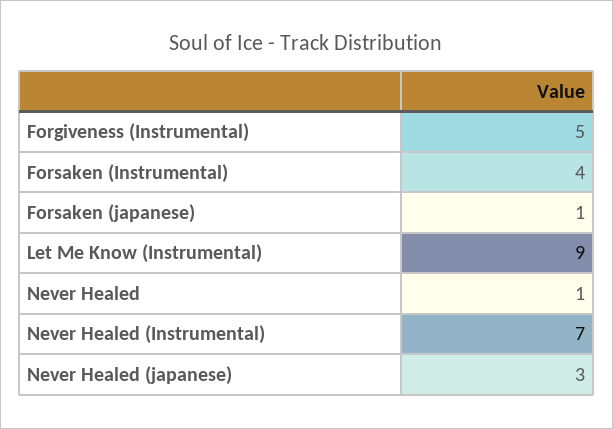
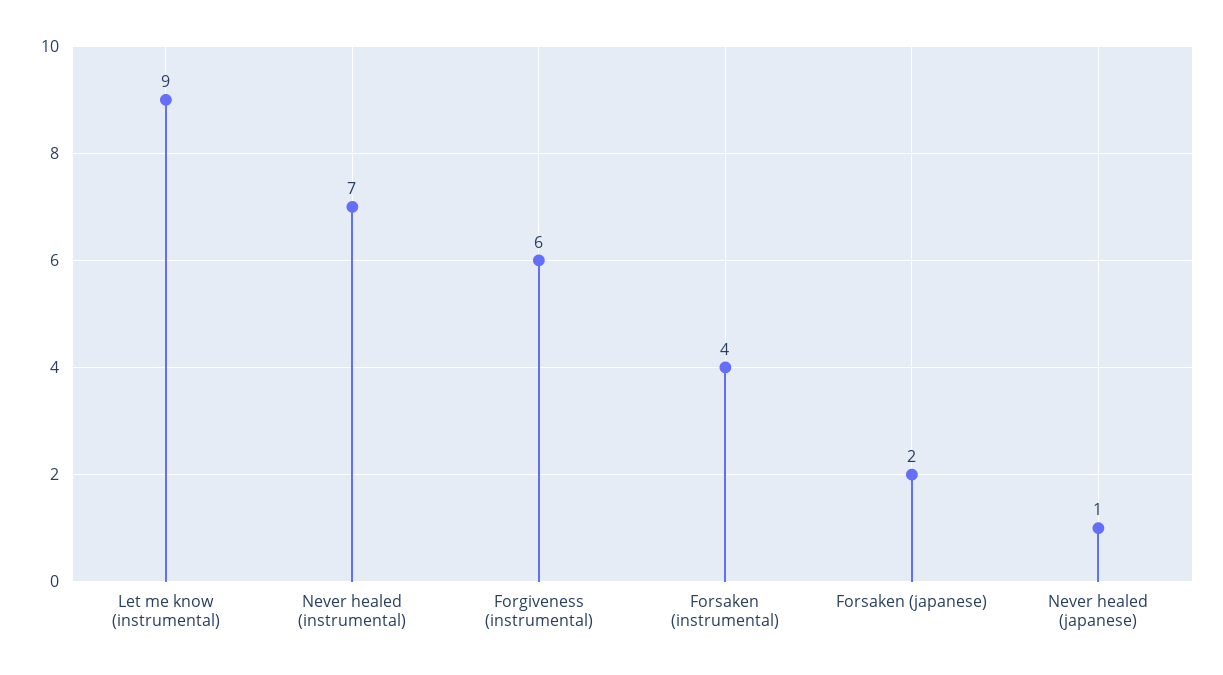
  {
-   "Forgiveness (Instrumental)": 5,
+   "Forgiveness (Instrumental)": 6,
    "Forsaken (Instrumental)": 4,
-   "Forsaken (japanese)": 1,
+   "Forsaken (japanese)": 2,
    "Let Me Know (Instrumental)": 9,
-   "Never Healed": 1,
    "Never Healed (Instrumental)": 7,
-   "Never Healed (japanese)": 3
+   "Never Healed (japanese)": 1
  }

